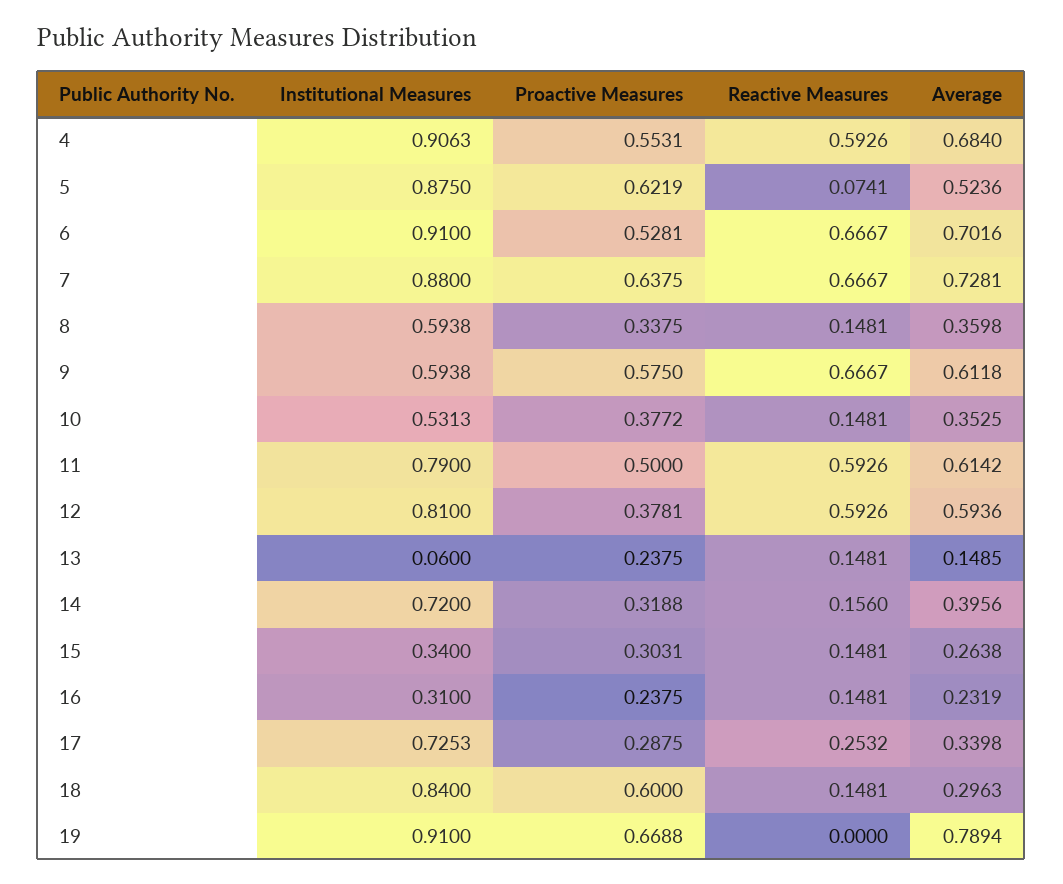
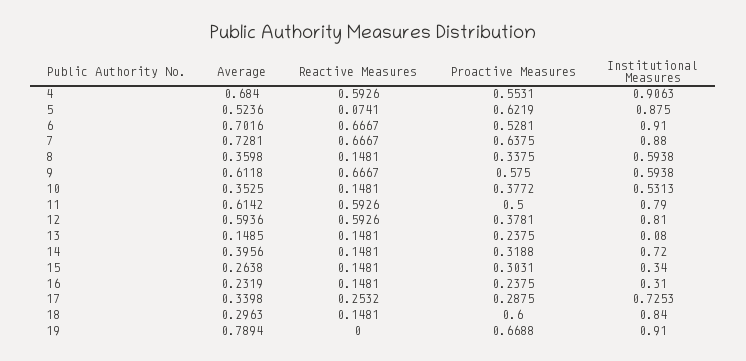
  {
    "Institutional Measures": {
      "4": 0.9063,
      "5": 0.875,
      "6": 0.91,
      "7": 0.88,
      "8": 0.5938,
      "9": 0.5938,
      "10": 0.5313,
      "11": 0.79,
      "12": 0.81,
-     "13": 0.06,
+     "13": 0.08,
      "14": 0.72,
      "15": 0.34,
      "16": 0.31,
      "17": 0.7253,
      "18": 0.84,
      "19": 0.91
    },
    "Proactive Measures": {
      "4": 0.5531,
      "5": 0.6219,
      "6": 0.5281,
      "7": 0.6375,
      "8": 0.3375,
      "9": 0.575,
      "10": 0.3772,
      "11": 0.5,
      "12": 0.3781,
      "13": 0.2375,
      "14": 0.3188,
      "15": 0.3031,
      "16": 0.2375,
      "17": 0.2875,
      "18": 0.6,
      "19": 0.6688
    },
    "Reactive Measures": {
      "4": 0.5926,
      "5": 0.0741,
      "6": 0.6667,
      "7": 0.6667,
      "8": 0.1481,
      "9": 0.6667,
      "10": 0.1481,
      "11": 0.5926,
      "12": 0.5926,
      "13": 0.1481,
-     "14": 0.156,
+     "14": 0.1481,
      "15": 0.1481,
      "16": 0.1481,
      "17": 0.2532,
      "18": 0.1481,
      "19": 0
    },
    "Average": {
      "4": 0.684,
      "5": 0.5236,
      "6": 0.7016,
      "7": 0.7281,
      "8": 0.3598,
      "9": 0.6118,
      "10": 0.3525,
      "11": 0.6142,
      "12": 0.5936,
      "13": 0.1485,
      "14": 0.3956,
      "15": 0.2638,
      "16": 0.2319,
      "17": 0.3398,
      "18": 0.2963,
      "19": 0.7894
    }
  }

